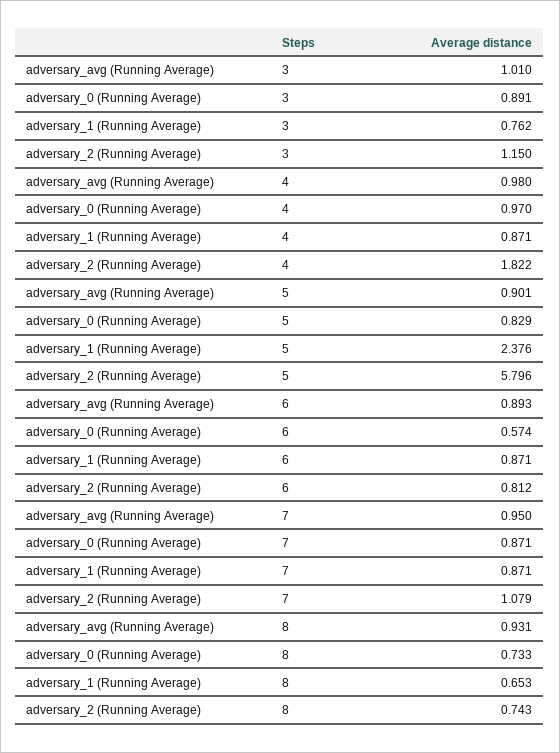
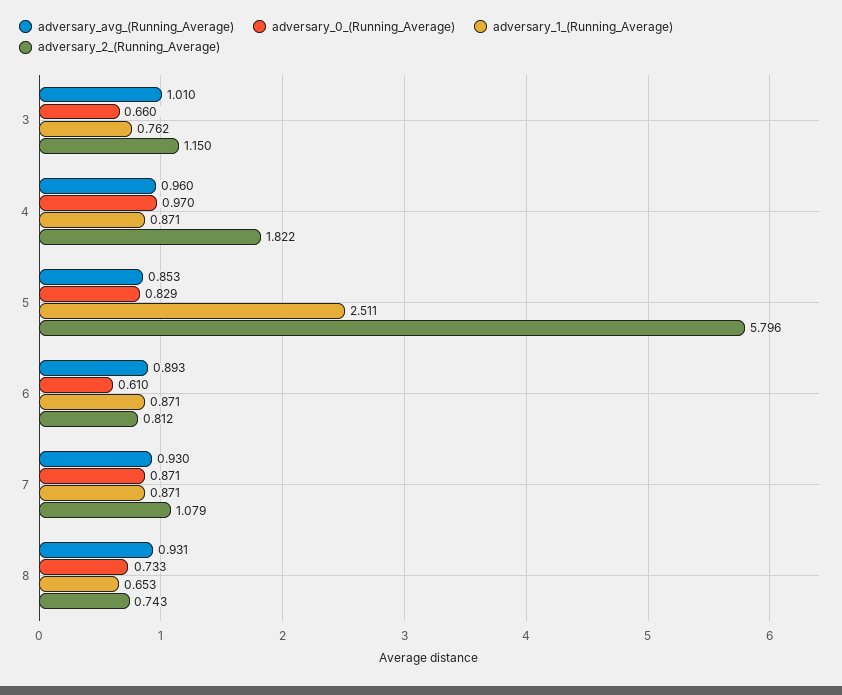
  {
    "adversary_avg (Running Average)": {
      "3": 1.01,
-     "4": 0.98,
+     "4": 0.96,
-     "5": 0.901,
+     "5": 0.853,
      "6": 0.893,
-     "7": 0.95,
+     "7": 0.93,
      "8": 0.931
    },
    "adversary_0 (Running Average)": {
-     "3": 0.891,
+     "3": 0.66,
      "4": 0.97,
      "5": 0.829,
-     "6": 0.574,
+     "6": 0.61,
      "7": 0.871,
      "8": 0.733
    },
    "adversary_1 (Running Average)": {
      "3": 0.762,
      "4": 0.871,
-     "5": 2.376,
+     "5": 2.511,
      "6": 0.871,
      "7": 0.871,
      "8": 0.653
    },
    "adversary_2 (Running Average)": {
      "3": 1.15,
      "4": 1.822,
      "5": 5.796,
      "6": 0.812,
      "7": 1.079,
      "8": 0.743
    }
  }

